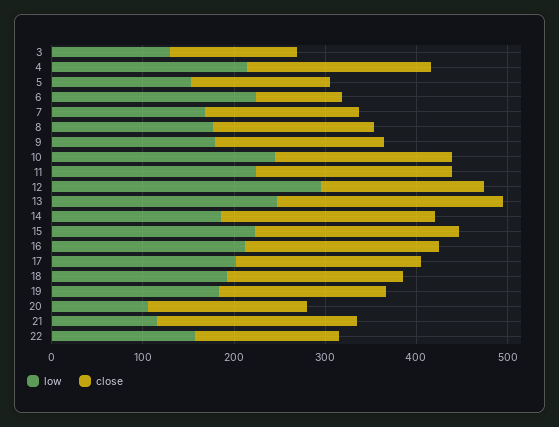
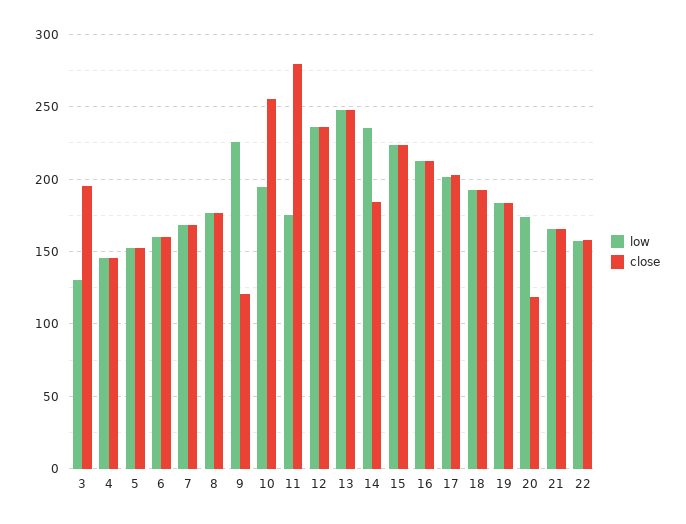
  {
    "low": {
      "3": 130,
-     "4": 220,
+     "4": 145,
      "5": 155,
-     "6": 220,
+     "6": 160,
      "7": 170,
      "8": 175,
-     "9": 180,
+     "9": 225,
-     "10": 240,
+     "10": 195,
-     "11": 220,
+     "11": 175,
-     "12": 300,
+     "12": 235,
      "13": 250,
-     "14": 180,
+     "14": 235,
      "15": 225,
      "16": 210,
      "17": 200,
      "18": 195,
      "19": 185,
-     "20": 100,
+     "20": 175,
-     "21": 120,
+     "21": 165,
      "22": 155
    },
    "close": {
-     "3": 140,
+     "3": 195,
-     "4": 200,
+     "4": 145,
      "5": 155,
-     "6": 100,
+     "6": 160,
      "7": 170,
      "8": 175,
-     "9": 180,
+     "9": 120,
-     "10": 200,
+     "10": 255,
-     "11": 220,
+     "11": 280,
-     "12": 180,
+     "12": 235,
      "13": 250,
-     "14": 240,
+     "14": 185,
      "15": 225,
      "16": 210,
      "17": 205,
      "18": 195,
      "19": 185,
-     "20": 180,
+     "20": 120,
-     "21": 220,
+     "21": 165,
      "22": 160
    }
  }

